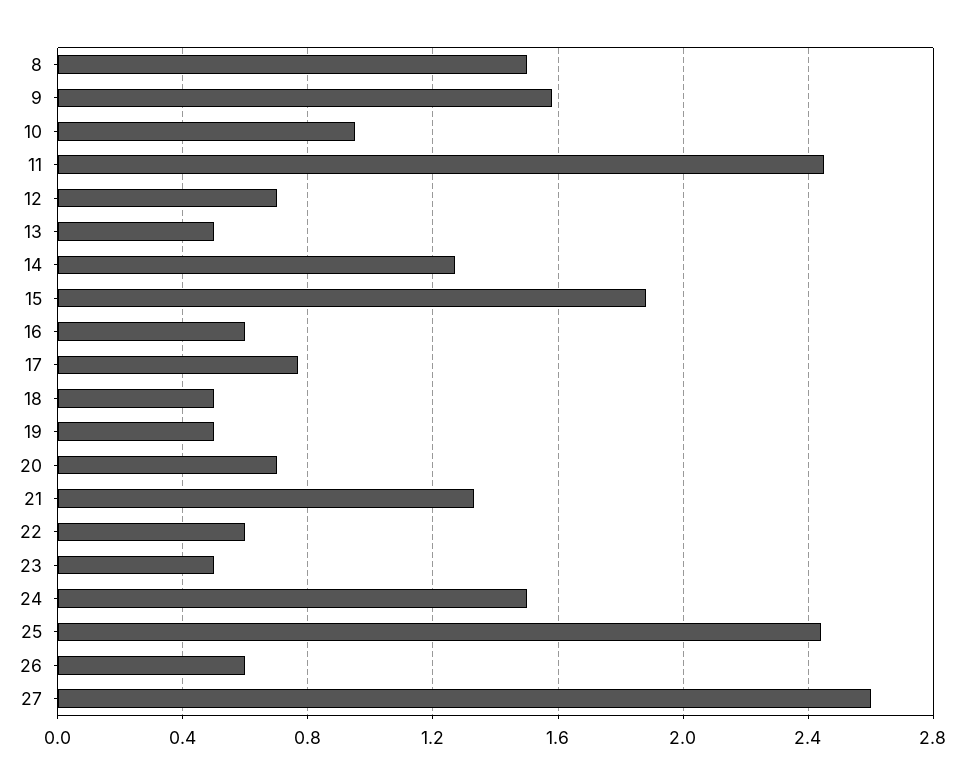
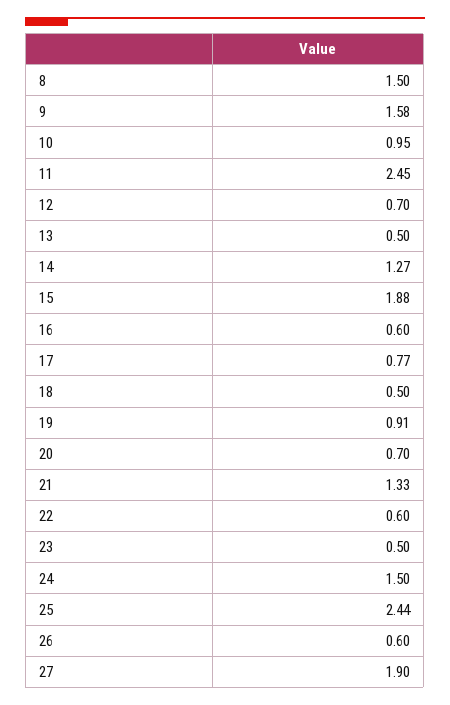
  {
    "8": 1.5,
    "9": 1.58,
    "10": 0.95,
    "11": 2.45,
    "12": 0.7,
    "13": 0.5,
    "14": 1.27,
    "15": 1.88,
    "16": 0.6,
    "17": 0.77,
    "18": 0.5,
-   "19": 0.5,
+   "19": 0.91,
    "20": 0.7,
    "21": 1.33,
    "22": 0.6,
    "23": 0.5,
    "24": 1.5,
    "25": 2.44,
    "26": 0.6,
-   "27": 2.6
+   "27": 1.9
  }

